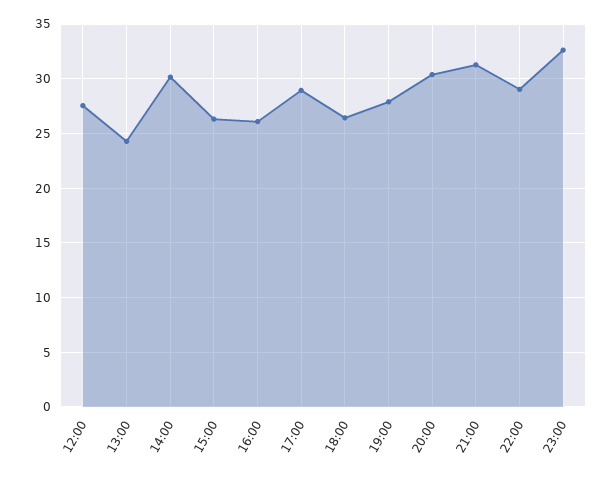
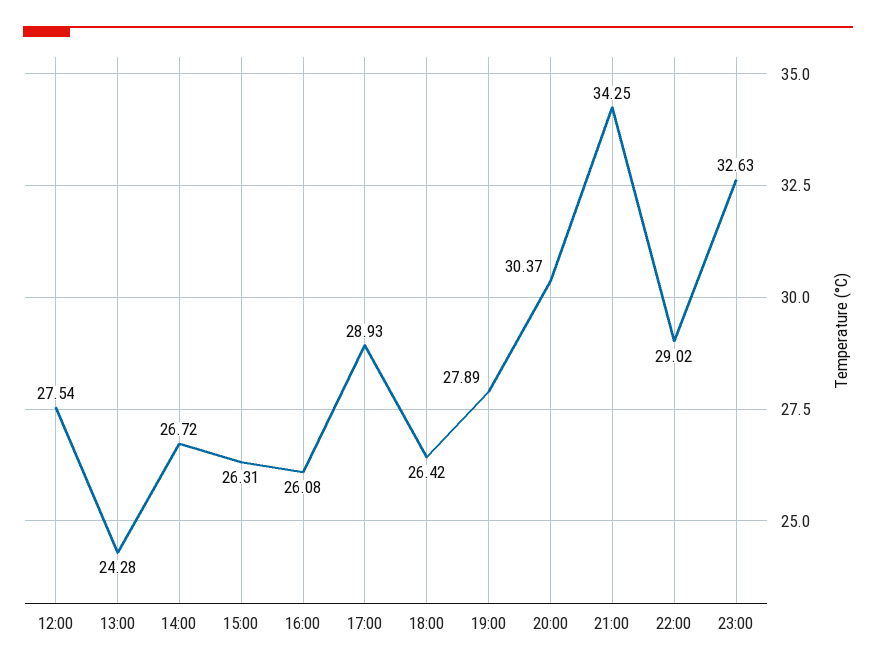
  {
    "12:00": 27.54,
    "13:00": 24.28,
-   "14:00": 30,
+   "14:00": 26.72,
    "15:00": 26.31,
    "16:00": 26.08,
    "17:00": 28.93,
    "18:00": 26.42,
    "19:00": 27.89,
    "20:00": 30.37,
-   "21:00": 31,
+   "21:00": 34.25,
    "22:00": 29.02,
    "23:00": 32.63
  }

